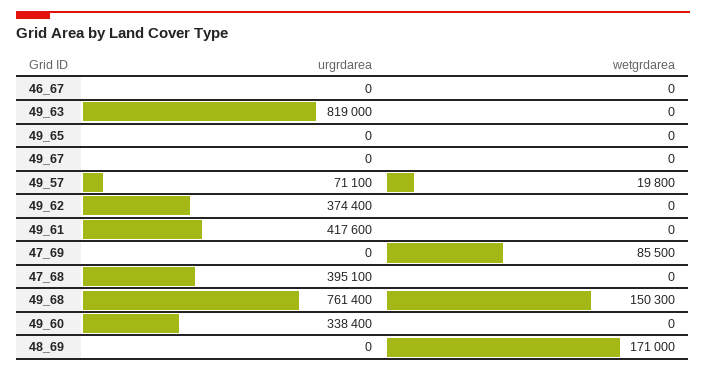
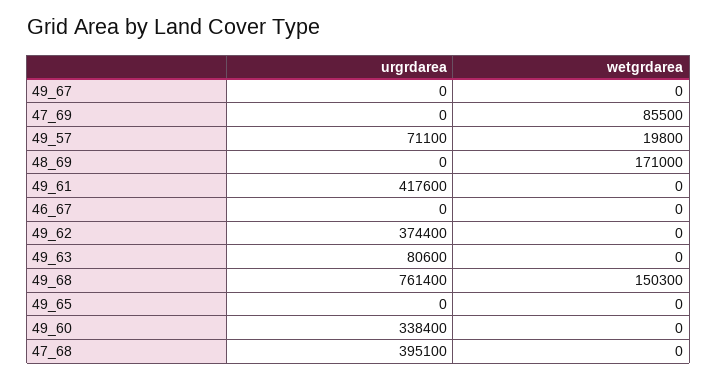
  {
    "urgrdarea": {
      "46_67": 0,
-     "49_63": 819000,
+     "49_63": 80600,
      "49_65": 0,
      "49_67": 0,
      "49_57": 71100,
      "49_62": 374400,
      "49_61": 417600,
      "47_69": 0,
      "47_68": 395100,
      "49_68": 761400,
      "49_60": 338400,
      "48_69": 0
    },
    "wetgrdarea": {
      "46_67": 0,
      "49_63": 0,
      "49_65": 0,
      "49_67": 0,
      "49_57": 19800,
      "49_62": 0,
      "49_61": 0,
      "47_69": 85500,
      "47_68": 0,
      "49_68": 150300,
      "49_60": 0,
      "48_69": 171000
    }
  }

